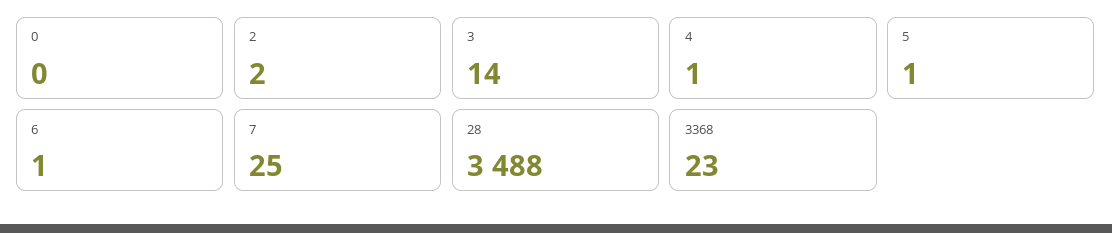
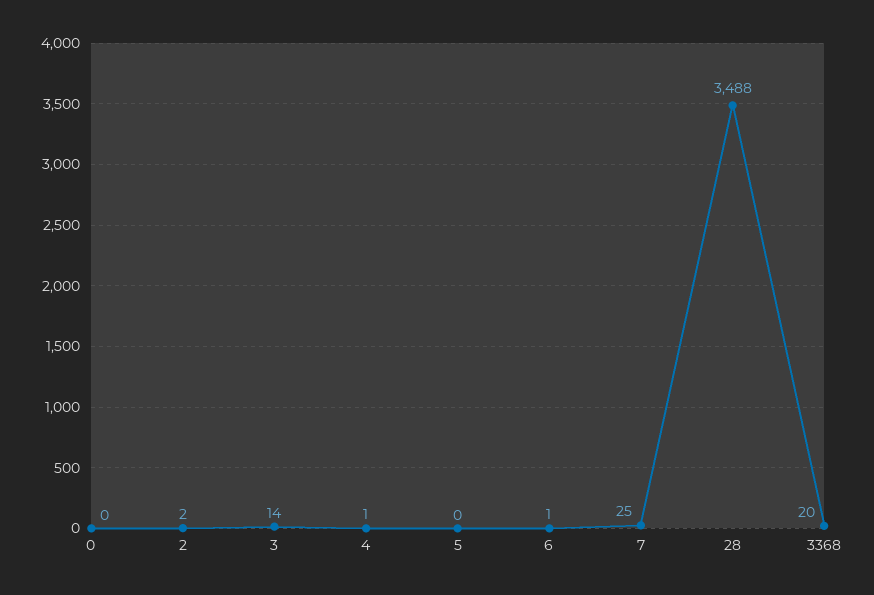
  {
    "0": 0,
    "2": 2,
    "3": 14,
    "4": 1,
-   "5": 1,
+   "5": 0,
    "6": 1,
    "7": 25,
    "28": 3488,
-   "3368": 23
+   "3368": 20
  }

